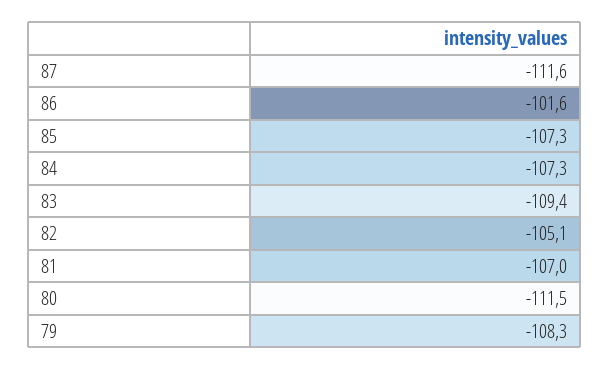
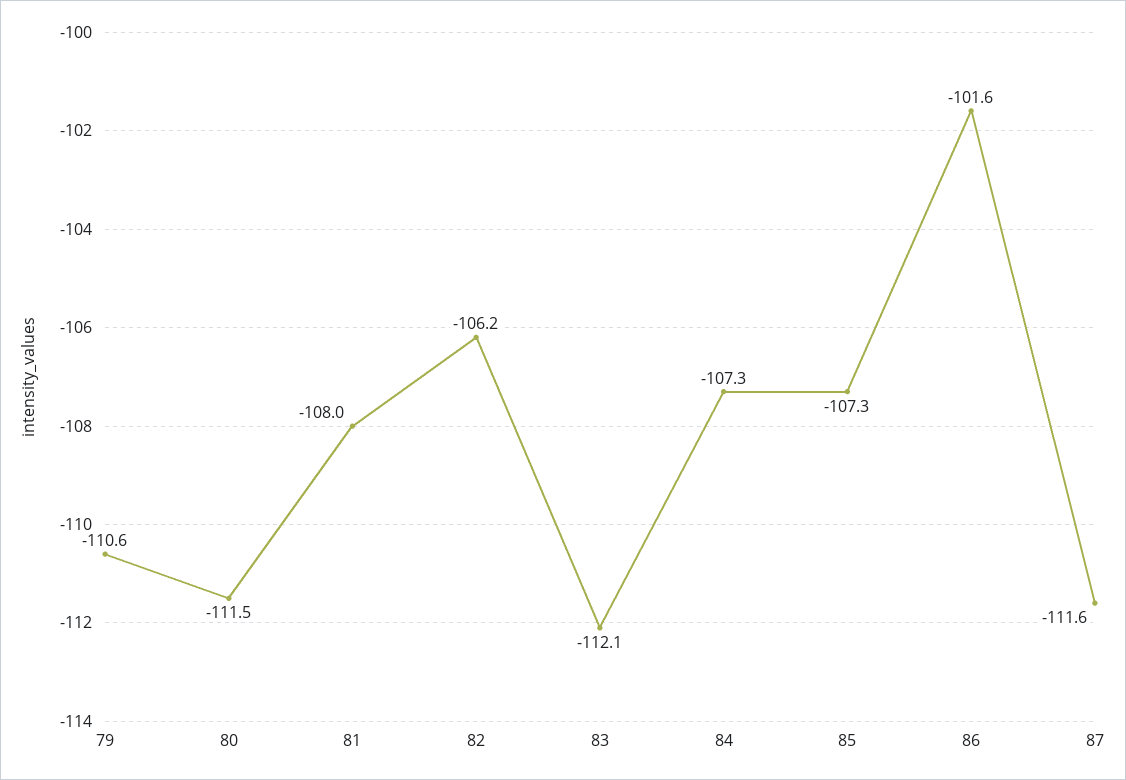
  {
    "87": -111.6,
    "86": -101.6,
    "85": -107.3,
    "84": -107.3,
-   "83": -109.4,
+   "83": -112.1,
-   "82": -105.1,
+   "82": -106.2,
-   "81": -107,
+   "81": -108,
    "80": -111.5,
-   "79": -108.3
+   "79": -110.6
  }

